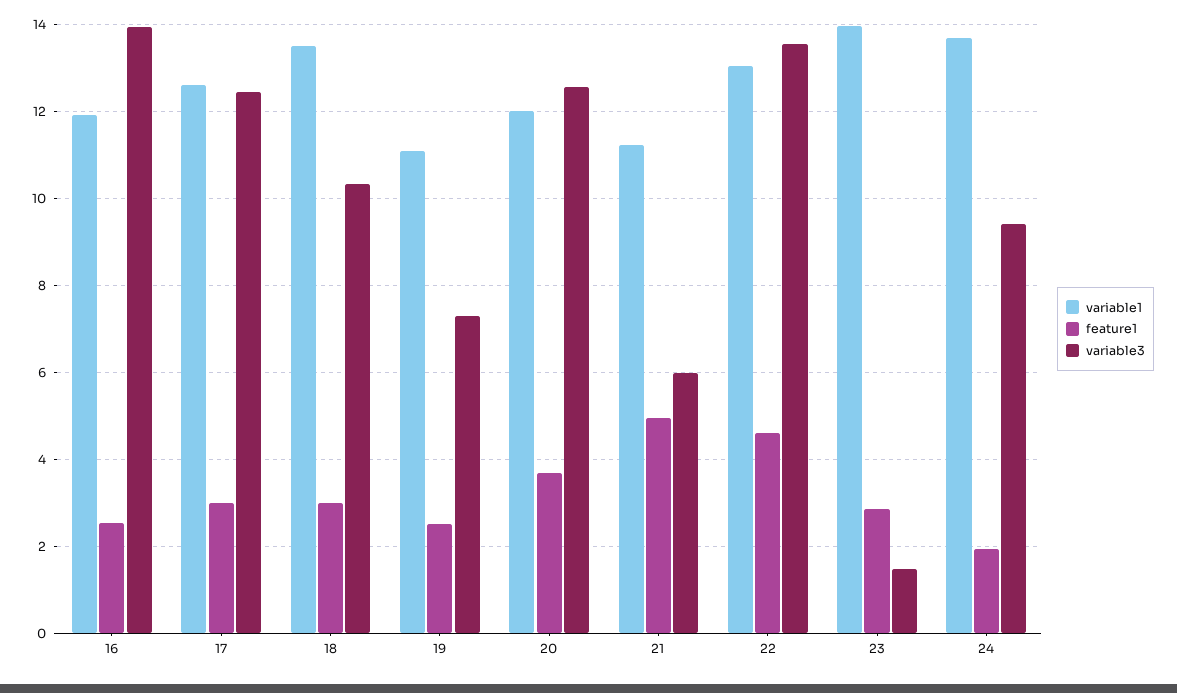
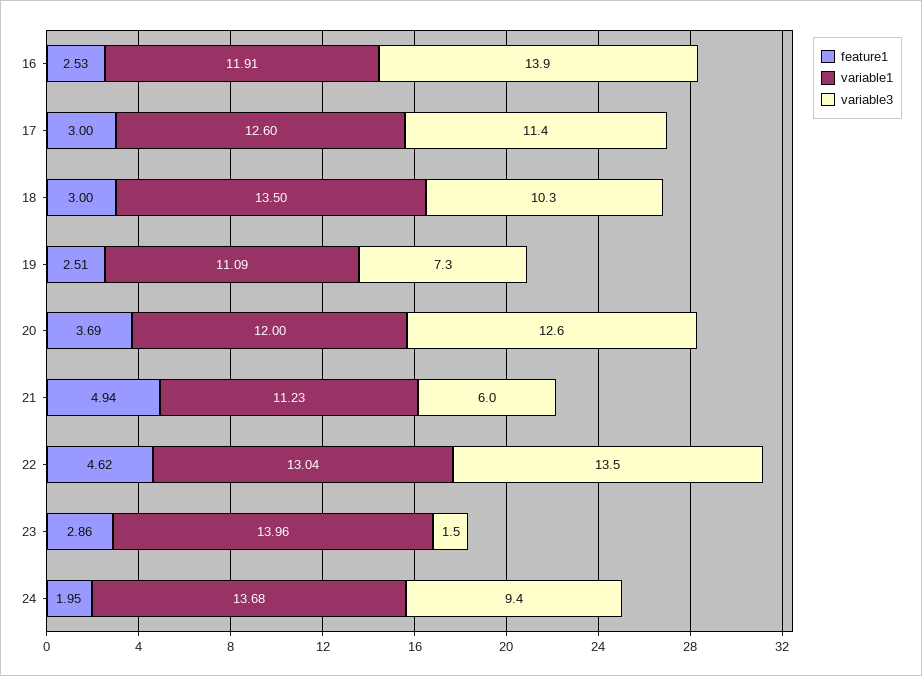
  {
    "variable1": {
      "16": 11.91,
      "17": 12.6,
      "18": 13.5,
      "19": 11.09,
      "20": 12,
      "21": 11.23,
      "22": 13.04,
      "23": 13.96,
      "24": 13.68
    },
    "feature1": {
      "16": 2.53,
      "17": 3,
      "18": 3,
      "19": 2.51,
      "20": 3.69,
      "21": 4.94,
      "22": 4.62,
      "23": 2.86,
      "24": 1.95
    },
    "variable3": {
      "16": 13.9,
-     "17": 12.4,
+     "17": 11.4,
      "18": 10.3,
      "19": 7.3,
      "20": 12.6,
      "21": 6,
      "22": 13.5,
      "23": 1.5,
      "24": 9.4
    }
  }

